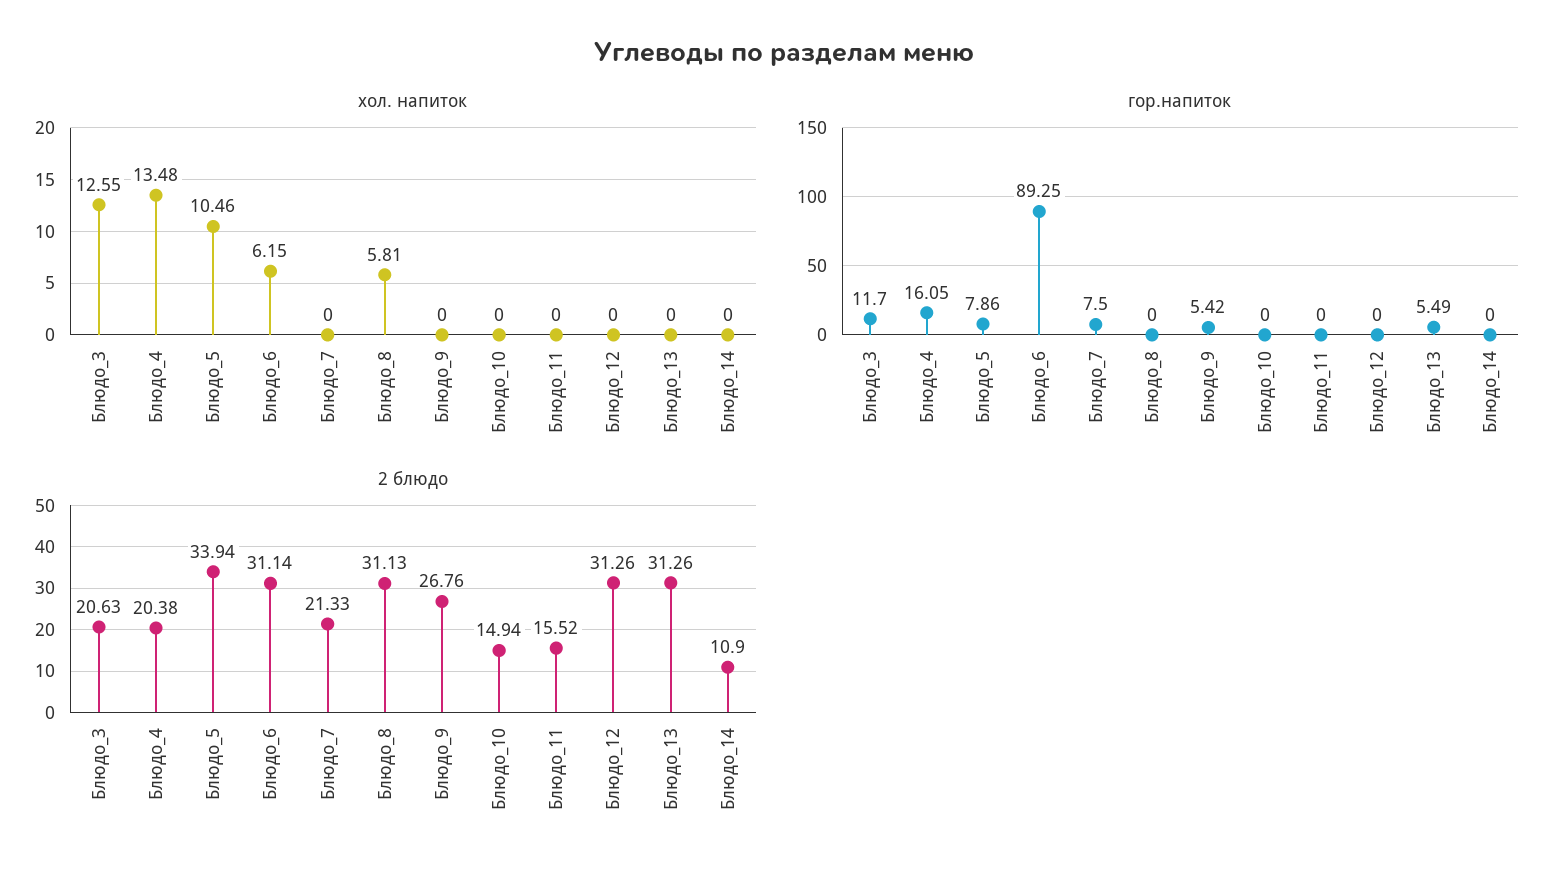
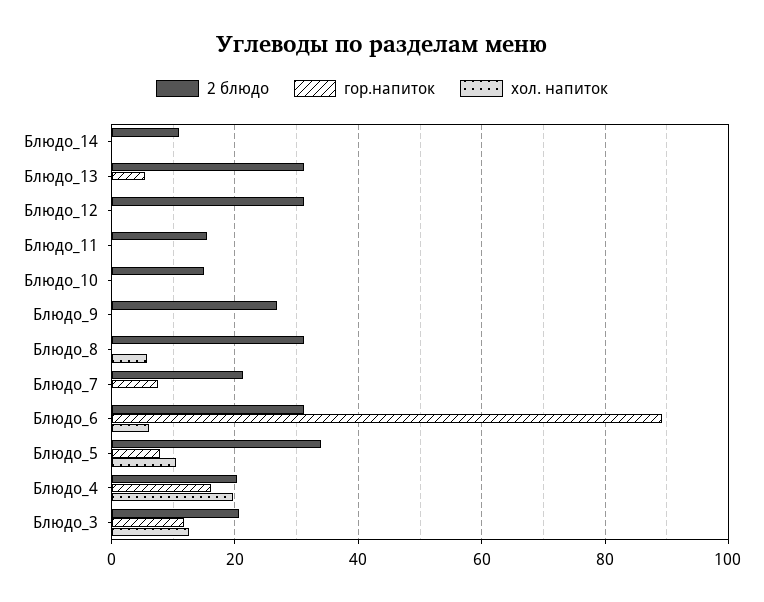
  {
    "хол. напиток": {
      "Блюдо_3": 12.55,
-     "Блюдо_4": 13.48,
+     "Блюдо_4": 20,
      "Блюдо_5": 10.46,
      "Блюдо_6": 6.15,
      "Блюдо_7": 0,
      "Блюдо_8": 5.81,
      "Блюдо_9": 0,
      "Блюдо_10": 0,
      "Блюдо_11": 0,
      "Блюдо_12": 0,
      "Блюдо_13": 0,
      "Блюдо_14": 0
    },
    "гор.напиток": {
      "Блюдо_3": 11.7,
      "Блюдо_4": 16.05,
      "Блюдо_5": 7.86,
      "Блюдо_6": 89.25,
      "Блюдо_7": 7.5,
      "Блюдо_8": 0,
-     "Блюдо_9": 5.42,
+     "Блюдо_9": 0,
      "Блюдо_10": 0,
      "Блюдо_11": 0,
      "Блюдо_12": 0,
      "Блюдо_13": 5.49,
      "Блюдо_14": 0
    },
    "2 блюдо": {
      "Блюдо_3": 20.63,
      "Блюдо_4": 20.38,
      "Блюдо_5": 33.94,
      "Блюдо_6": 31.14,
      "Блюдо_7": 21.33,
      "Блюдо_8": 31.13,
      "Блюдо_9": 26.76,
      "Блюдо_10": 14.94,
      "Блюдо_11": 15.52,
      "Блюдо_12": 31.26,
      "Блюдо_13": 31.26,
      "Блюдо_14": 10.9
    }
  }

